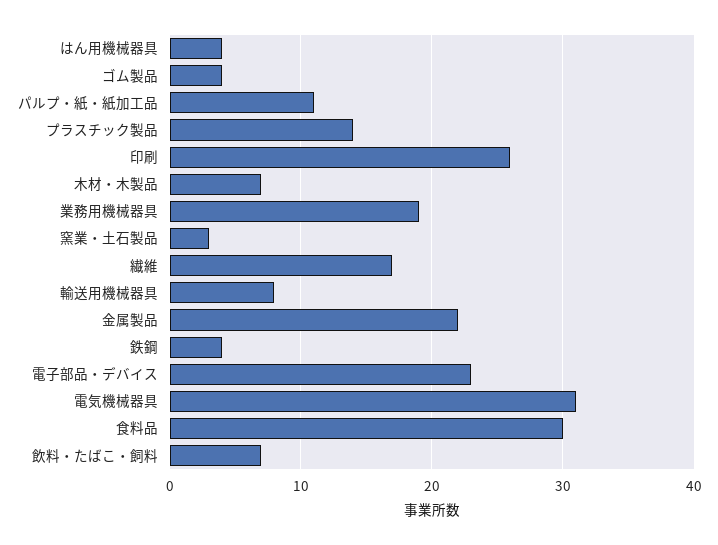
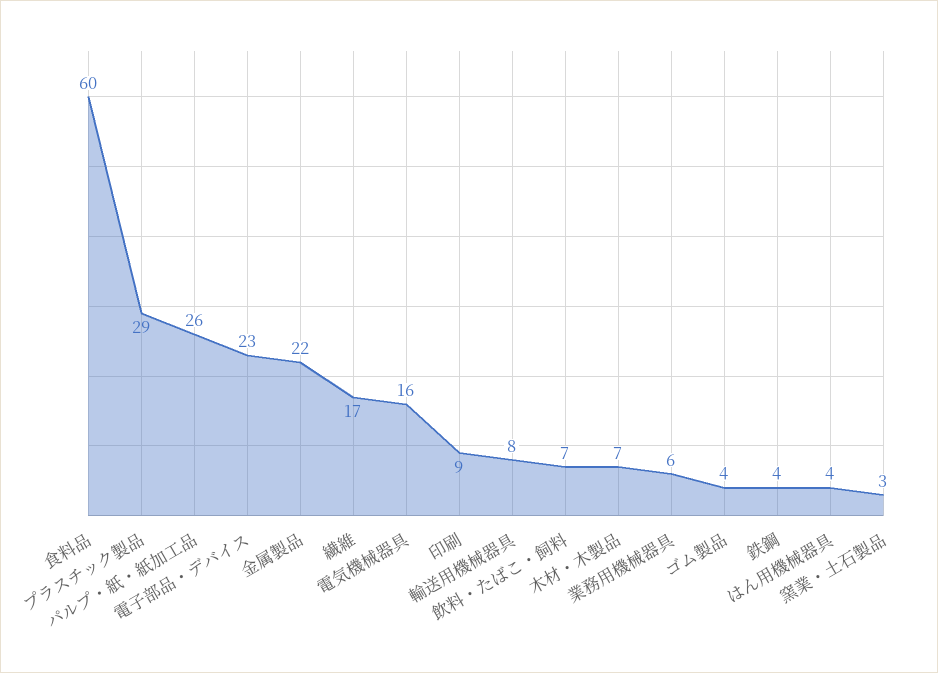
  {
    "はん用機械器具": 4,
    "ゴム製品": 4,
-   "パルプ・紙・紙加工品": 11,
+   "パルプ・紙・紙加工品": 26,
-   "プラスチック製品": 14,
+   "プラスチック製品": 29,
-   "印刷": 26,
+   "印刷": 9,
    "木材・木製品": 7,
-   "業務用機械器具": 19,
+   "業務用機械器具": 6,
    "窯業・土石製品": 3,
    "繊維": 17,
    "輸送用機械器具": 8,
    "金属製品": 22,
    "鉄鋼": 4,
    "電子部品・デバイス": 23,
-   "電気機械器具": 31,
+   "電気機械器具": 16,
-   "食料品": 30,
+   "食料品": 60,
    "飲料・たばこ・飼料": 7
  }

